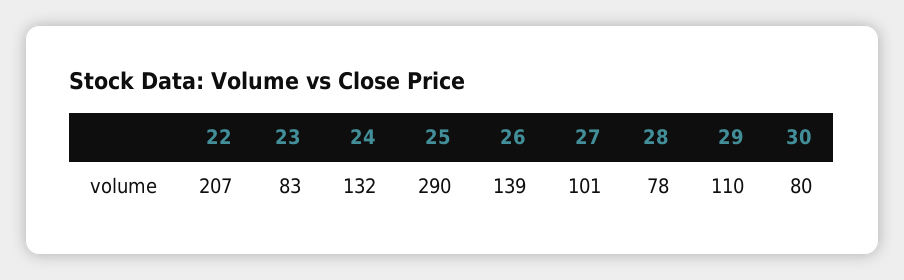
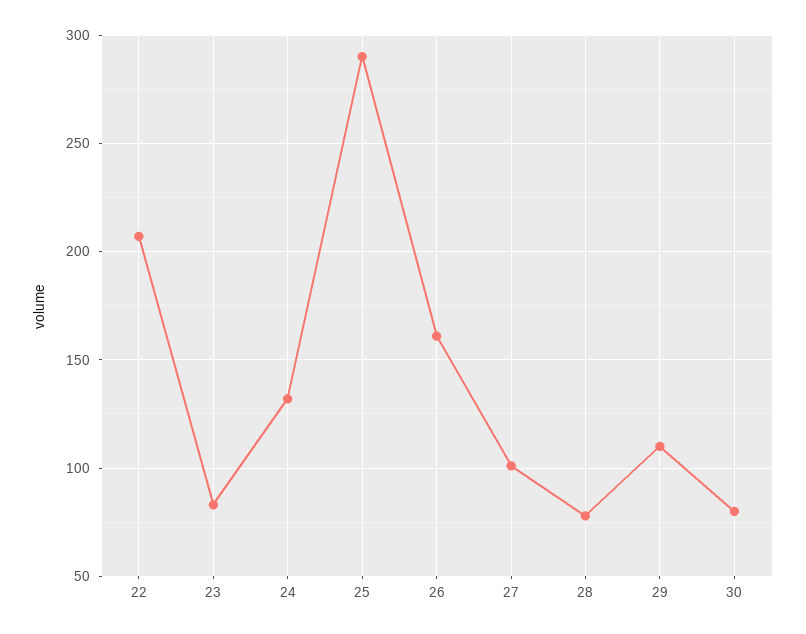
  {
    "22": 207,
    "23": 83,
    "24": 132,
    "25": 290,
-   "26": 139,
+   "26": 160,
    "27": 101,
    "28": 78,
    "29": 110,
    "30": 80
  }

